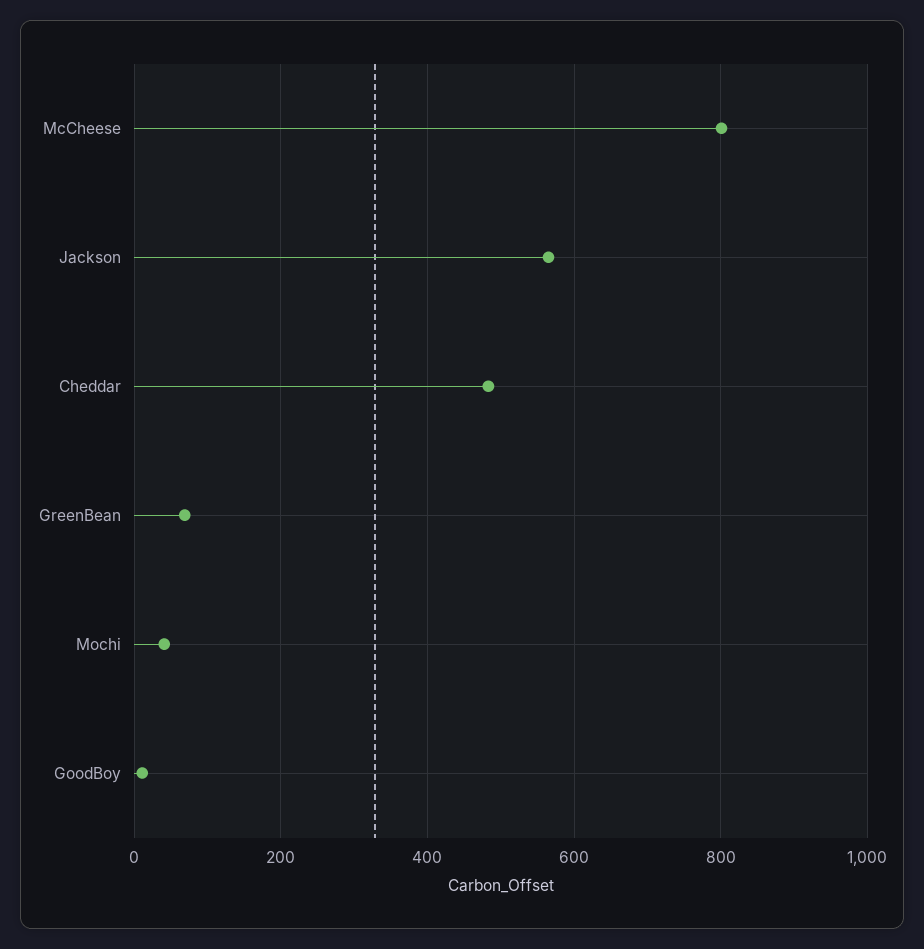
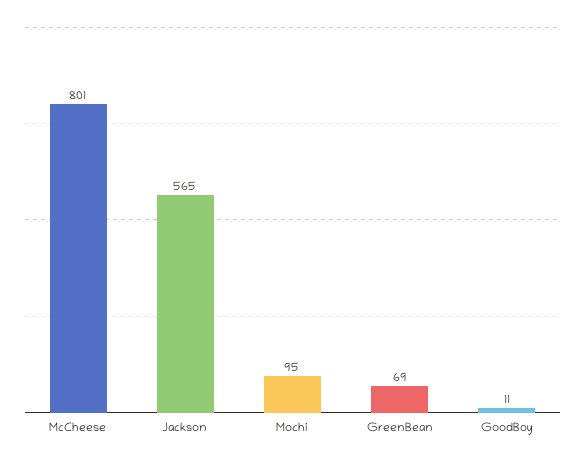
  {
    "McCheese": 801,
    "Jackson": 565,
-   "Cheddar": 480,
    "GreenBean": 69,
-   "Mochi": 40,
+   "Mochi": 95,
    "GoodBoy": 11
  }

